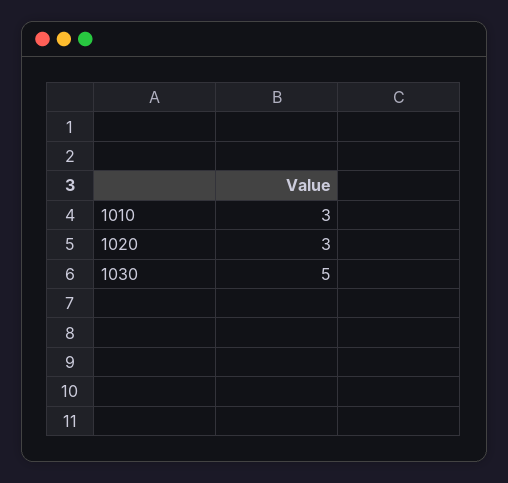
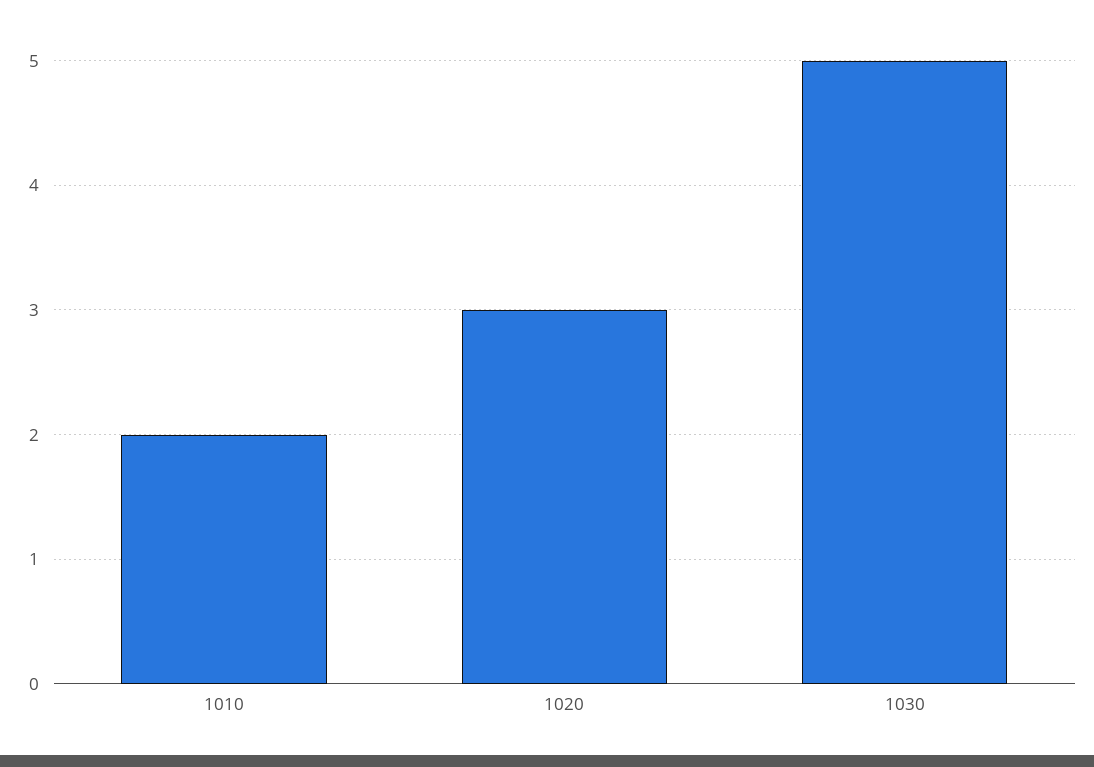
  {
-   "1010": 3,
+   "1010": 2,
    "1020": 3,
    "1030": 5
  }

